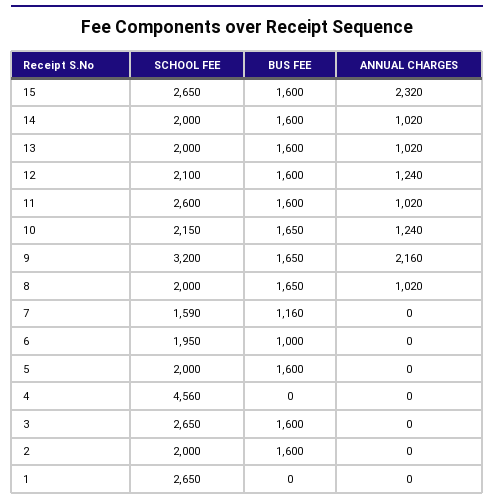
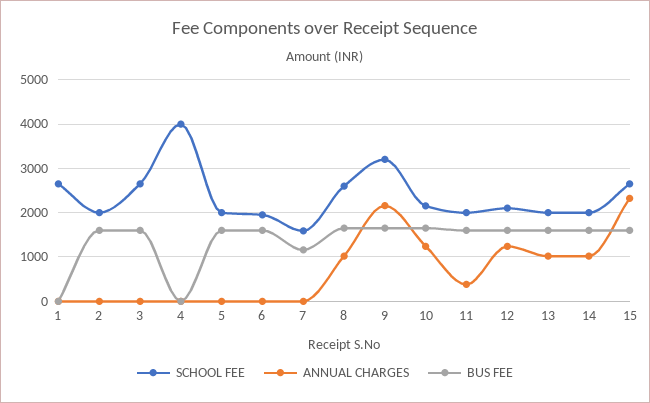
  {
    "SCHOOL FEE": {
      "15": 2650,
      "14": 2000,
      "13": 2000,
      "12": 2100,
-     "11": 2600,
+     "11": 2000,
      "10": 2150,
      "9": 3200,
-     "8": 2000,
+     "8": 2600,
      "7": 1590,
      "6": 1950,
      "5": 2000,
-     "4": 4560,
+     "4": 4000,
      "3": 2650,
      "2": 2000,
      "1": 2650
    },
    "BUS FEE": {
      "15": 1600,
      "14": 1600,
      "13": 1600,
      "12": 1600,
      "11": 1600,
      "10": 1650,
      "9": 1650,
      "8": 1650,
      "7": 1160,
-     "6": 1000,
+     "6": 1600,
      "5": 1600,
      "4": 0,
      "3": 1600,
      "2": 1600,
      "1": 0
    },
    "ANNUAL CHARGES": {
      "15": 2320,
      "14": 1020,
      "13": 1020,
      "12": 1240,
-     "11": 1020,
+     "11": 400,
      "10": 1240,
      "9": 2160,
      "8": 1020,
      "7": 0,
      "6": 0,
      "5": 0,
      "4": 0,
      "3": 0,
      "2": 0,
      "1": 0
    }
  }

